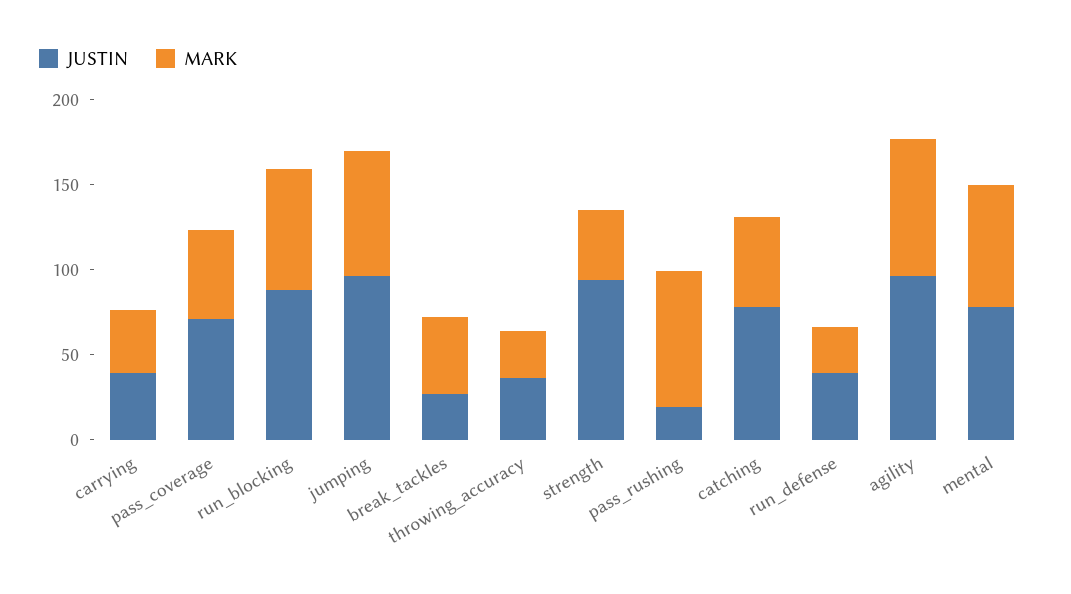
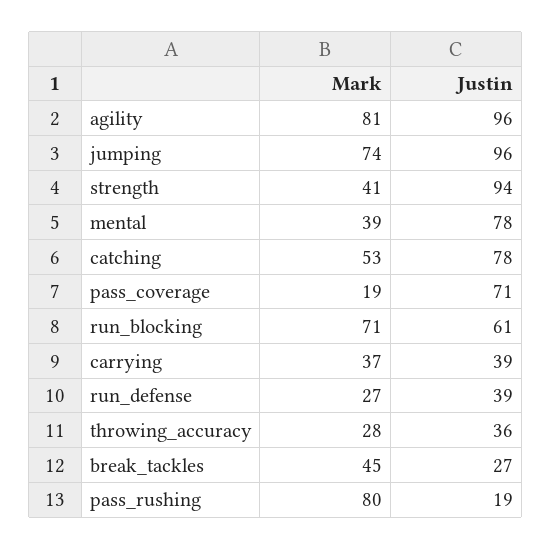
  {
    "JUSTIN": {
      "carrying": 39,
      "pass_coverage": 71,
-     "run_blocking": 90,
+     "run_blocking": 61,
      "jumping": 96,
      "break_tackles": 27,
      "throwing_accuracy": 36,
      "strength": 94,
      "pass_rushing": 19,
      "catching": 78,
      "run_defense": 39,
      "agility": 96,
      "mental": 78
    },
    "MARK": {
      "carrying": 37,
-     "pass_coverage": 50,
+     "pass_coverage": 19,
      "run_blocking": 71,
      "jumping": 74,
      "break_tackles": 45,
      "throwing_accuracy": 28,
      "strength": 41,
      "pass_rushing": 80,
      "catching": 53,
      "run_defense": 27,
      "agility": 81,
-     "mental": 70
+     "mental": 39
    }
  }

